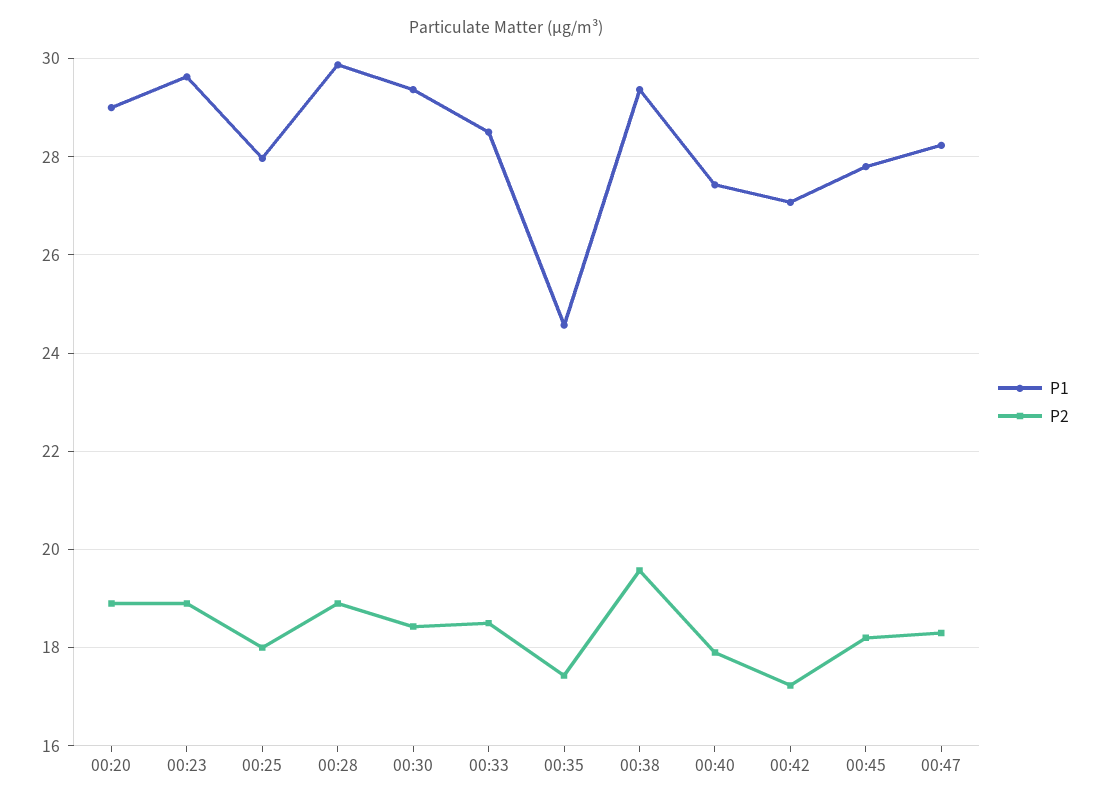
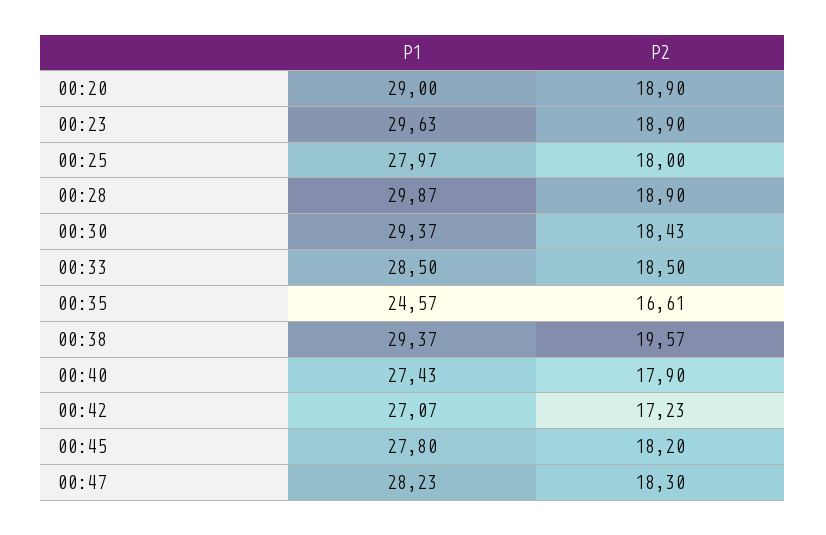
  {
    "P1": {
      "00:20": 29,
      "00:23": 29.63,
      "00:25": 27.97,
      "00:28": 29.87,
      "00:30": 29.37,
      "00:33": 28.5,
      "00:35": 24.57,
      "00:38": 29.37,
      "00:40": 27.43,
      "00:42": 27.07,
      "00:45": 27.8,
      "00:47": 28.23
    },
    "P2": {
      "00:20": 18.9,
      "00:23": 18.9,
      "00:25": 18,
      "00:28": 18.9,
      "00:30": 18.43,
      "00:33": 18.5,
-     "00:35": 17.4,
+     "00:35": 16.61,
      "00:38": 19.57,
      "00:40": 17.9,
      "00:42": 17.23,
      "00:45": 18.2,
      "00:47": 18.3
    }
  }

